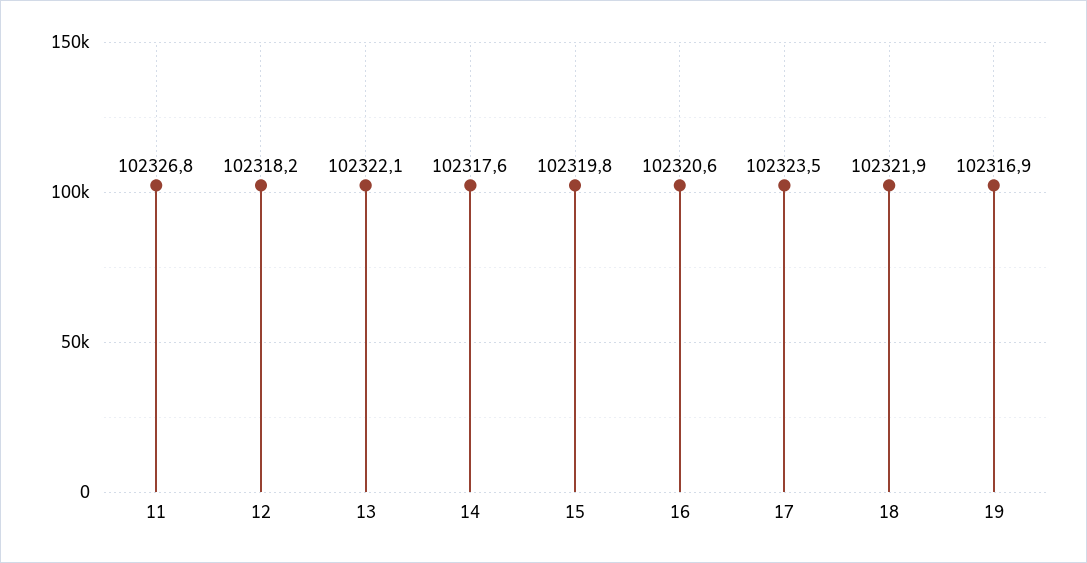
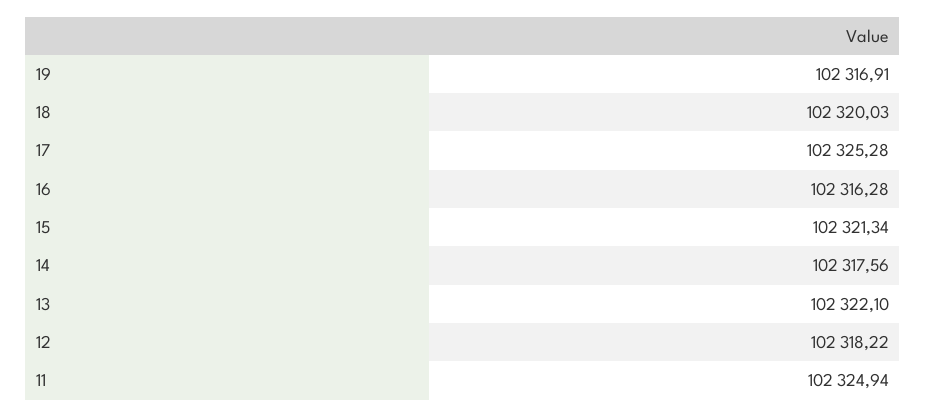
  {
-   "11": 102326.8,
+   "11": 102324.94,
    "12": 102318.22,
    "13": 102322.1,
    "14": 102317.56,
-   "15": 102319.8,
+   "15": 102321.34,
-   "16": 102320.6,
+   "16": 102316.28,
-   "17": 102323.5,
+   "17": 102325.28,
-   "18": 102321.9,
+   "18": 102320.03,
    "19": 102316.91
  }

